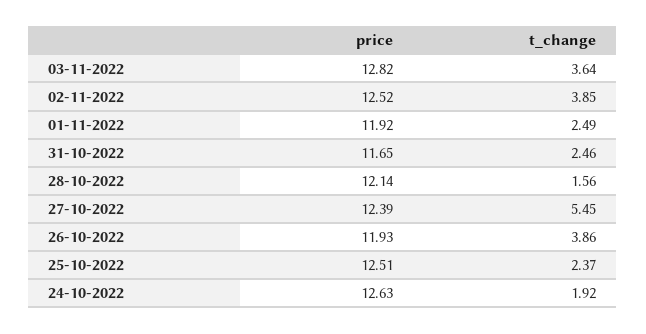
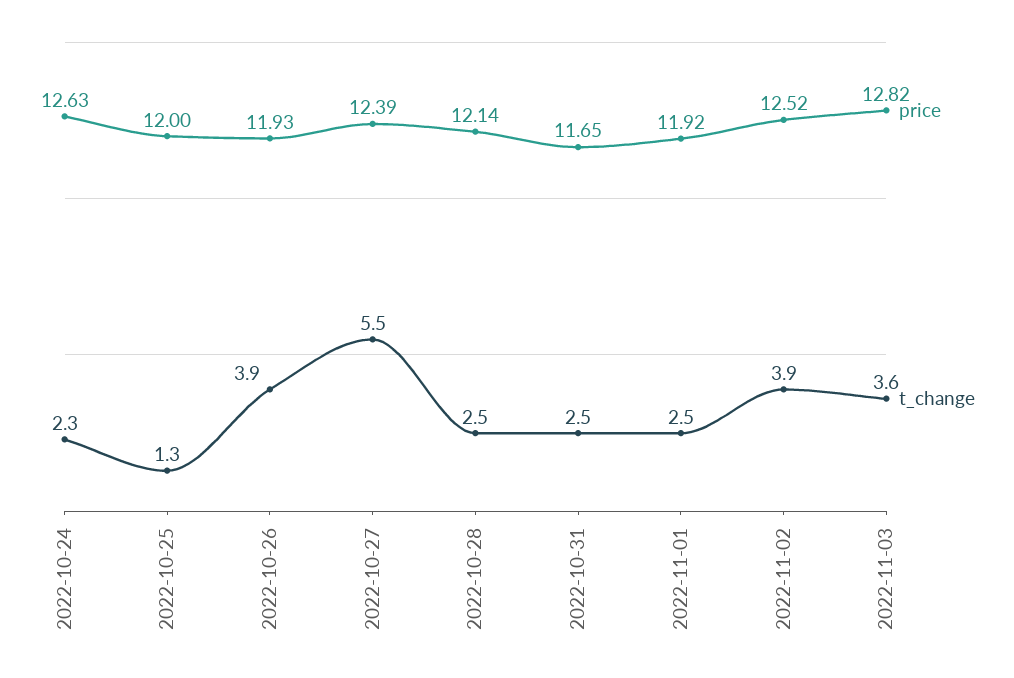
  {
    "price": {
      "03-11-2022": 12.82,
      "02-11-2022": 12.52,
      "01-11-2022": 11.92,
      "31-10-2022": 11.65,
      "28-10-2022": 12.14,
      "27-10-2022": 12.39,
      "26-10-2022": 11.93,
-     "25-10-2022": 12.51,
+     "25-10-2022": 12,
      "24-10-2022": 12.63
    },
    "t_change": {
      "03-11-2022": 3.64,
      "02-11-2022": 3.85,
      "01-11-2022": 2.49,
      "31-10-2022": 2.46,
-     "28-10-2022": 1.56,
+     "28-10-2022": 2.5,
      "27-10-2022": 5.45,
      "26-10-2022": 3.86,
-     "25-10-2022": 2.37,
+     "25-10-2022": 1.3,
-     "24-10-2022": 1.92
+     "24-10-2022": 2.3
    }
  }

